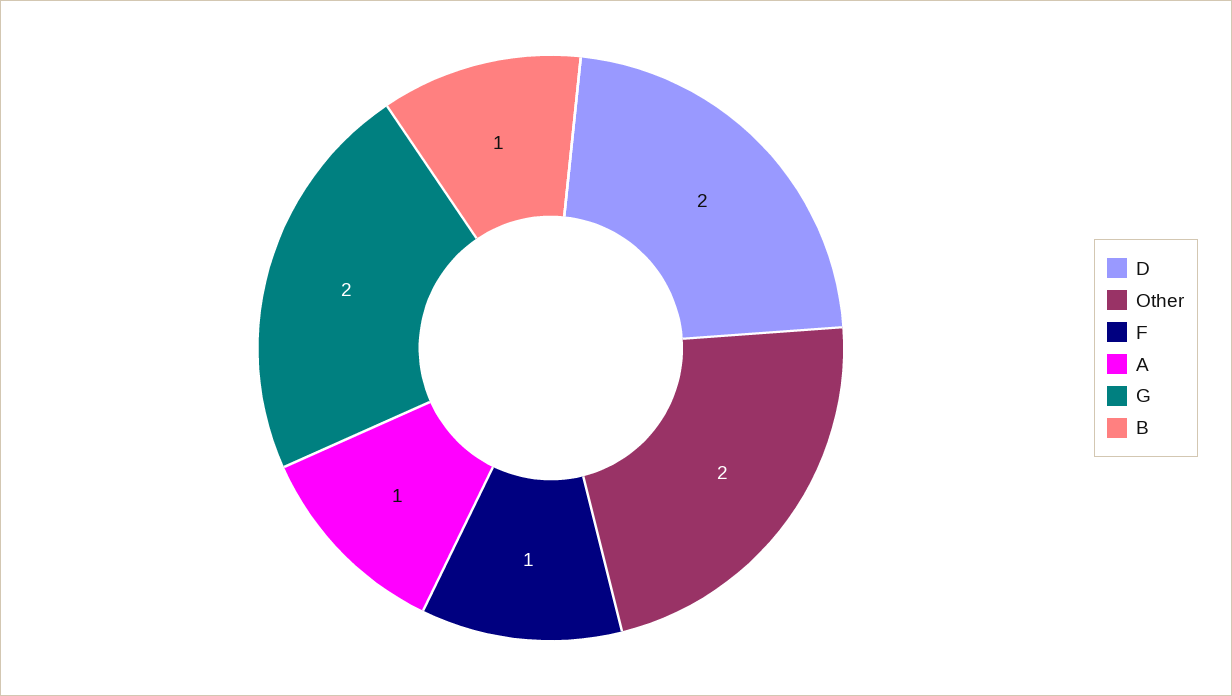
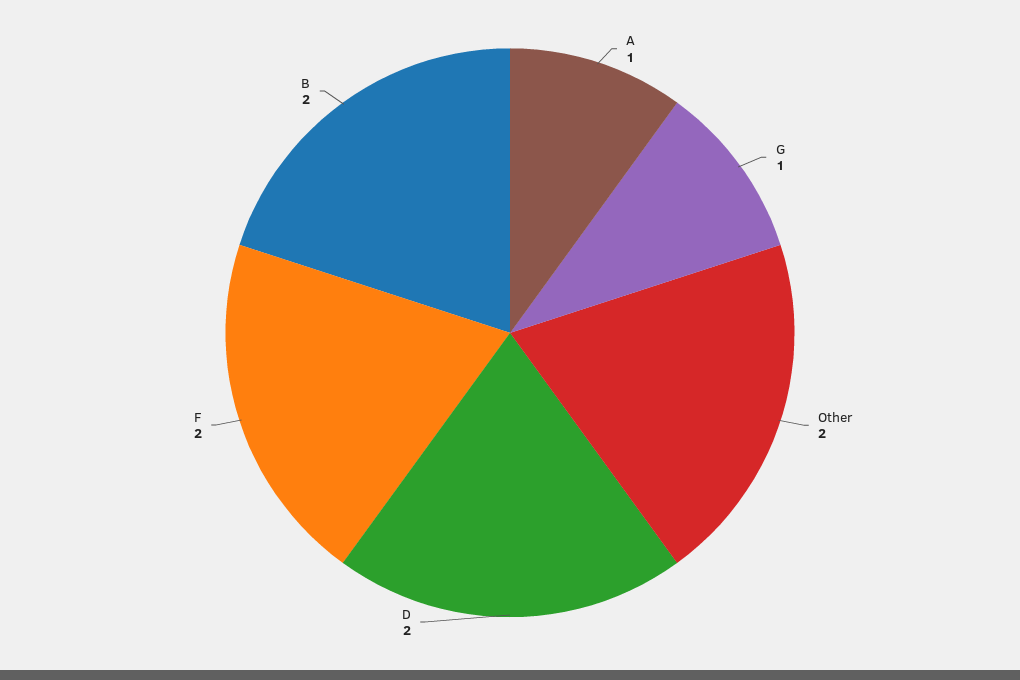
  {
    "D": 2,
    "Other": 2,
-   "F": 1,
+   "F": 2,
    "A": 1,
-   "G": 2,
+   "G": 1,
-   "B": 1
+   "B": 2
  }

